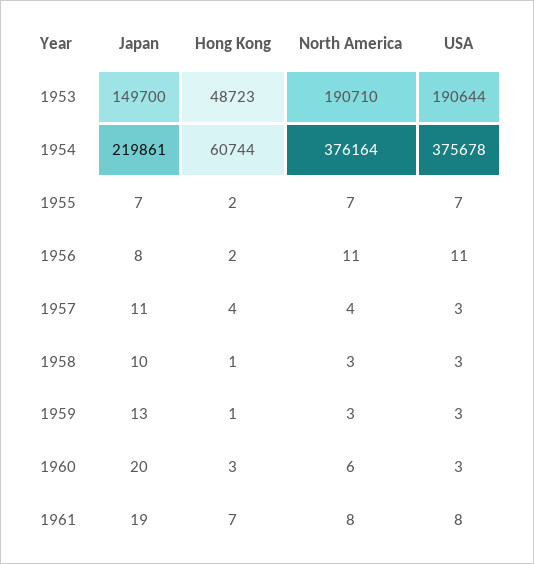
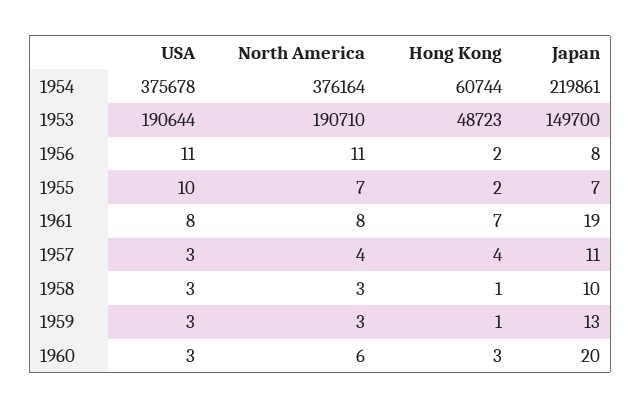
  {
    "Japan": {
      "1953": 149700,
      "1954": 219861,
      "1955": 7,
      "1956": 8,
      "1957": 11,
      "1958": 10,
      "1959": 13,
      "1960": 20,
      "1961": 19
    },
    "Hong Kong": {
      "1953": 48723,
      "1954": 60744,
      "1955": 2,
      "1956": 2,
      "1957": 4,
      "1958": 1,
      "1959": 1,
      "1960": 3,
      "1961": 7
    },
    "North America": {
      "1953": 190710,
      "1954": 376164,
      "1955": 7,
      "1956": 11,
      "1957": 4,
      "1958": 3,
      "1959": 3,
      "1960": 6,
      "1961": 8
    },
    "USA": {
      "1953": 190644,
      "1954": 375678,
-     "1955": 7,
+     "1955": 10,
      "1956": 11,
      "1957": 3,
      "1958": 3,
      "1959": 3,
      "1960": 3,
      "1961": 8
    }
  }

